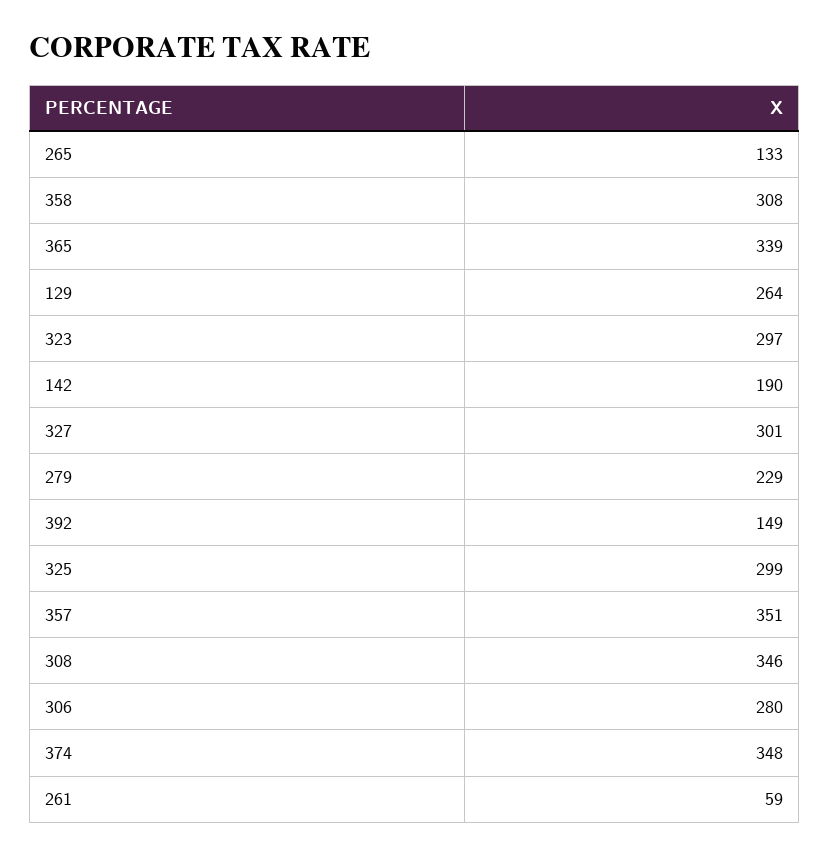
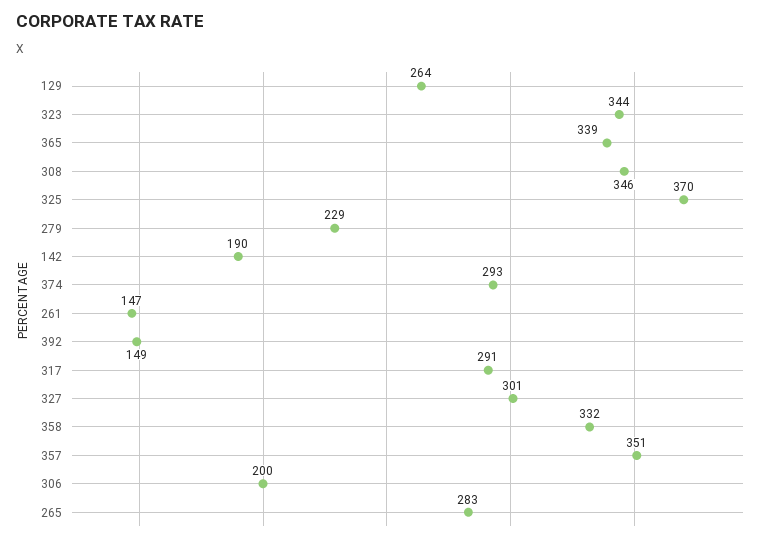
  {
-   "265": 133,
+   "265": 283,
-   "358": 308,
+   "358": 332,
    "365": 339,
    "129": 264,
-   "323": 297,
+   "323": 344,
    "142": 190,
    "327": 301,
    "279": 229,
    "392": 149,
-   "325": 299,
+   "325": 370,
    "357": 351,
    "308": 346,
-   "306": 280,
+   "306": 200,
-   "374": 348,
+   "374": 293,
-   "261": 59
+   "261": 147,
+   "317": 291
  }

